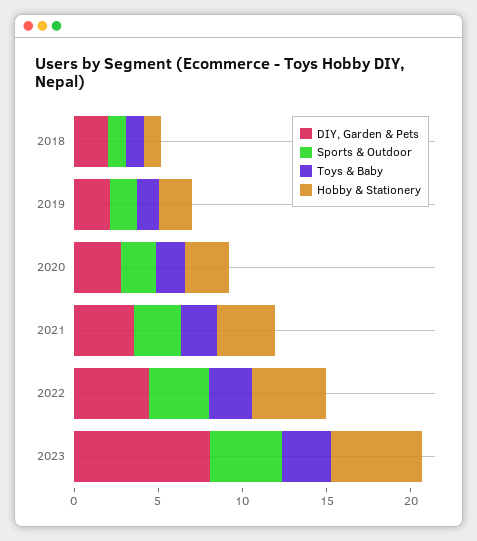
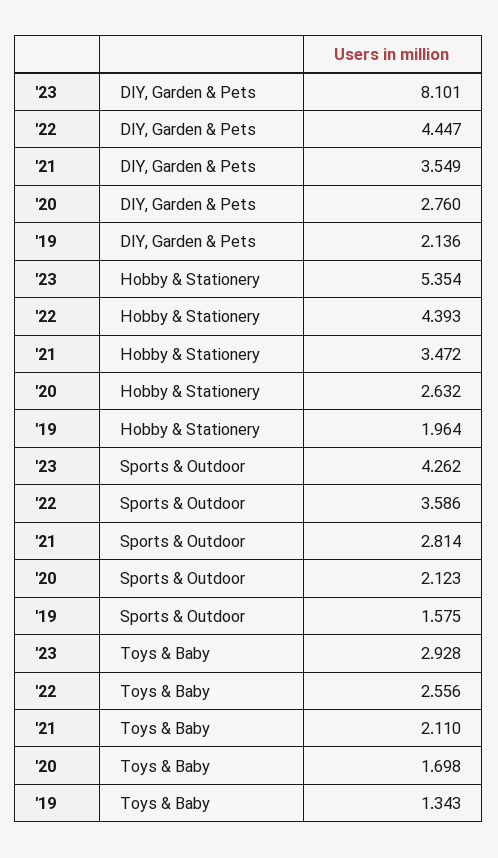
  {
    "DIY, Garden & Pets": {
-     "2018": 2,
      "2019": 2.136,
      "2020": 2.76,
      "2021": 3.549,
      "2022": 4.447,
      "2023": 8.101
    },
    "Sports & Outdoor": {
-     "2018": 1,
      "2019": 1.575,
      "2020": 2.123,
      "2021": 2.814,
      "2022": 3.586,
      "2023": 4.262
    },
    "Toys & Baby": {
-     "2018": 1,
      "2019": 1.343,
      "2020": 1.698,
      "2021": 2.11,
      "2022": 2.556,
      "2023": 2.928
    },
    "Hobby & Stationery": {
-     "2018": 1,
      "2019": 1.964,
      "2020": 2.632,
      "2021": 3.472,
      "2022": 4.393,
      "2023": 5.354
    }
  }

